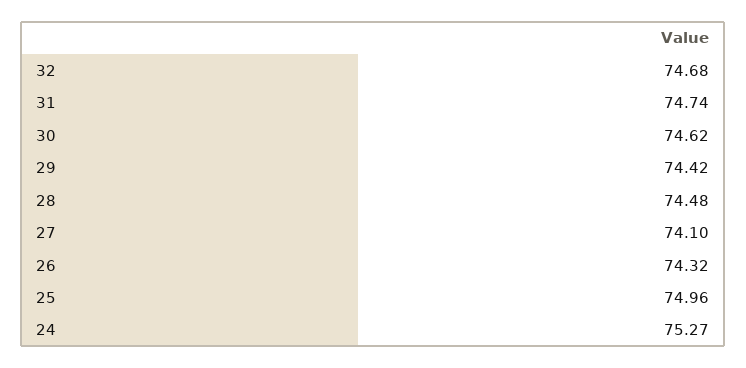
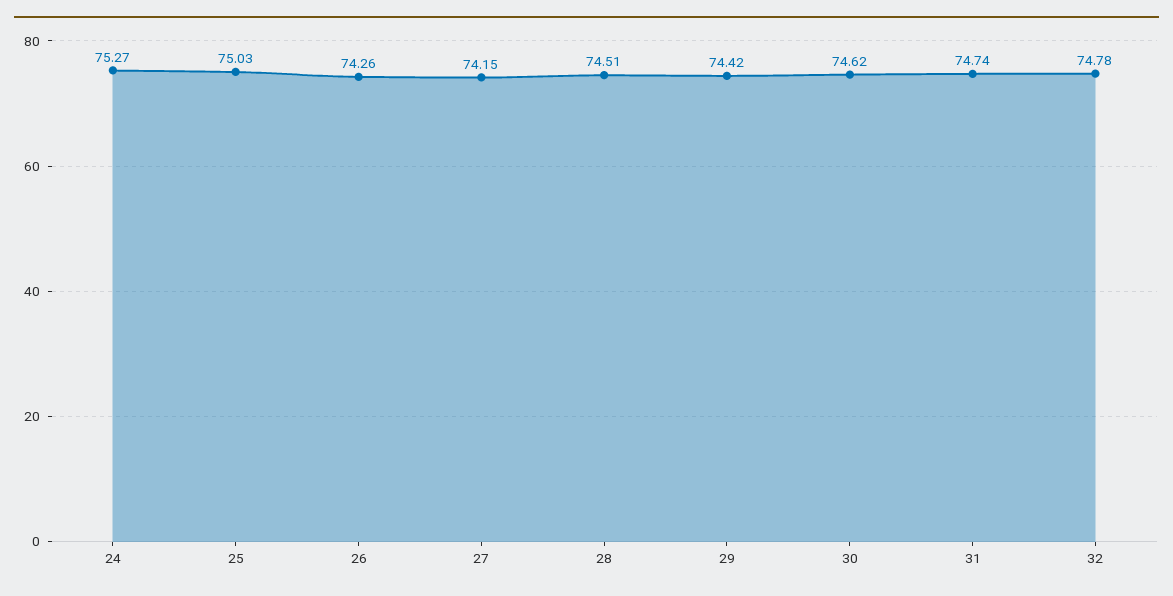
  {
-   "32": 74.68,
+   "32": 74.78,
    "31": 74.74,
    "30": 74.62,
    "29": 74.42,
-   "28": 74.48,
+   "28": 74.51,
-   "27": 74.1,
+   "27": 74.15,
-   "26": 74.32,
+   "26": 74.26,
-   "25": 74.96,
+   "25": 75.03,
    "24": 75.27
  }

